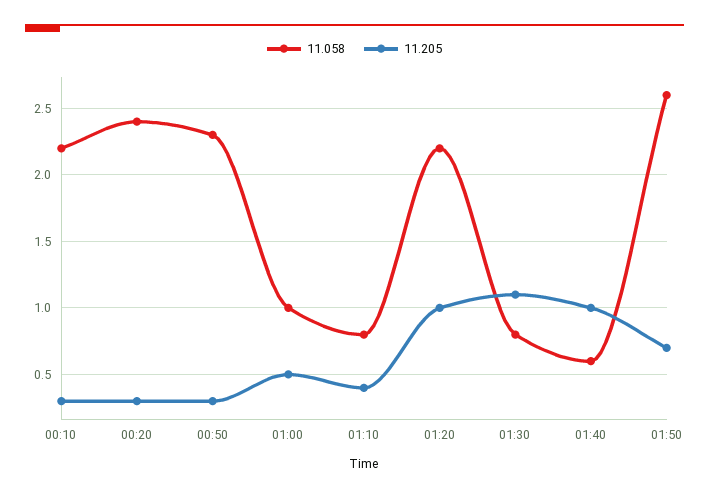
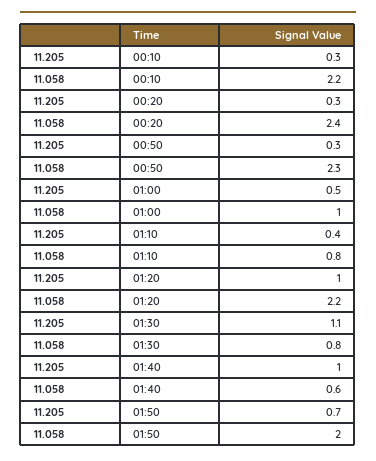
  {
    "11.058": {
      "00:10": 2.2,
      "00:20": 2.4,
      "00:50": 2.3,
      "01:00": 1,
      "01:10": 0.8,
      "01:20": 2.2,
      "01:30": 0.8,
      "01:40": 0.6,
-     "01:50": 2.6
+     "01:50": 2
    },
    "11.205": {
      "00:10": 0.3,
      "00:20": 0.3,
      "00:50": 0.3,
      "01:00": 0.5,
      "01:10": 0.4,
      "01:20": 1,
      "01:30": 1.1,
      "01:40": 1,
      "01:50": 0.7
    }
  }

